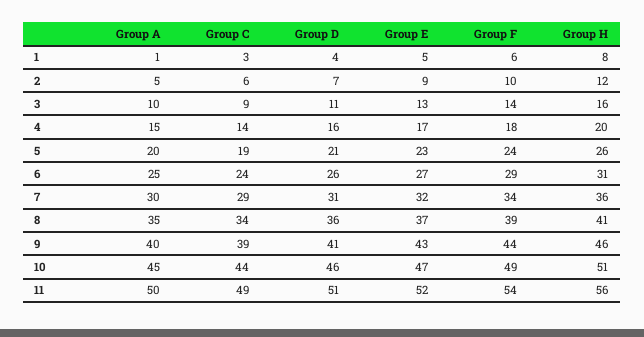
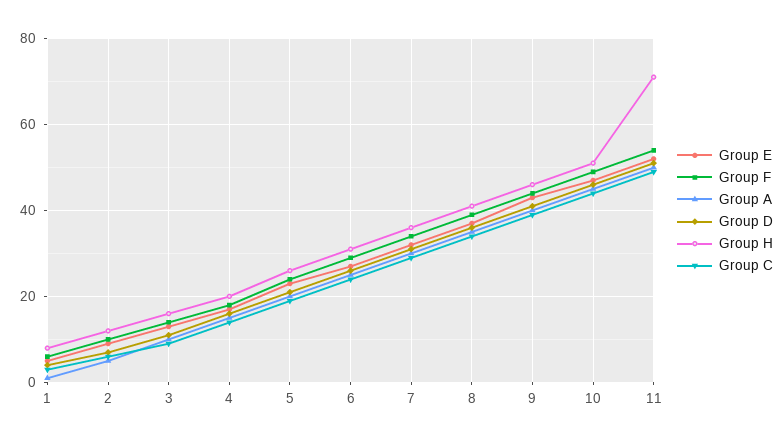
  {
    "Group A": {
      "1": 1,
      "2": 5,
      "3": 10,
      "4": 15,
      "5": 20,
      "6": 25,
      "7": 30,
      "8": 35,
      "9": 40,
      "10": 45,
      "11": 50
    },
    "Group C": {
      "1": 3,
      "2": 6,
      "3": 9,
      "4": 14,
      "5": 19,
      "6": 24,
      "7": 29,
      "8": 34,
      "9": 39,
      "10": 44,
      "11": 49
    },
    "Group D": {
      "1": 4,
      "2": 7,
      "3": 11,
      "4": 16,
      "5": 21,
      "6": 26,
      "7": 31,
      "8": 36,
      "9": 41,
      "10": 46,
      "11": 51
    },
    "Group E": {
      "1": 5,
      "2": 9,
      "3": 13,
      "4": 17,
      "5": 23,
      "6": 27,
      "7": 32,
      "8": 37,
      "9": 43,
      "10": 47,
      "11": 52
    },
    "Group F": {
      "1": 6,
      "2": 10,
      "3": 14,
      "4": 18,
      "5": 24,
      "6": 29,
      "7": 34,
      "8": 39,
      "9": 44,
      "10": 49,
      "11": 54
    },
    "Group H": {
      "1": 8,
      "2": 12,
      "3": 16,
      "4": 20,
      "5": 26,
      "6": 31,
      "7": 36,
      "8": 41,
      "9": 46,
      "10": 51,
-     "11": 56
+     "11": 70
    }
  }

